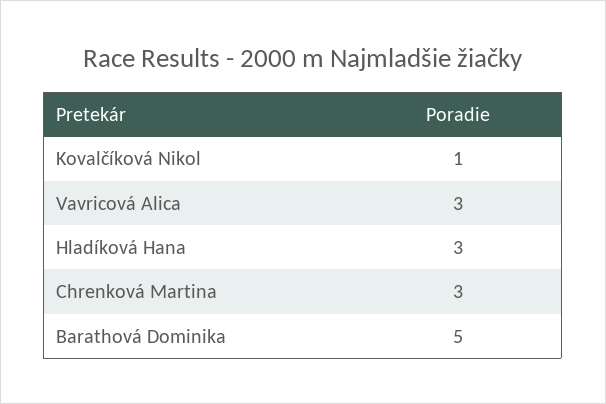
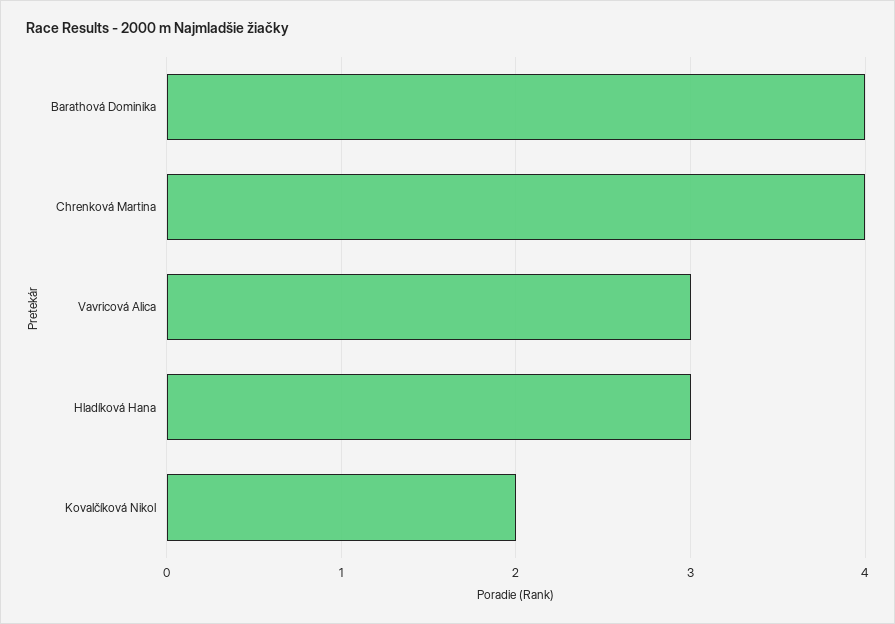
  {
-   "Kovalčíková Nikol": 1,
+   "Kovalčíková Nikol": 2,
    "Vavricová Alica": 3,
    "Hladíková Hana": 3,
-   "Chrenková Martina": 3,
+   "Chrenková Martina": 4,
-   "Barathová Dominika": 5
+   "Barathová Dominika": 4
  }

